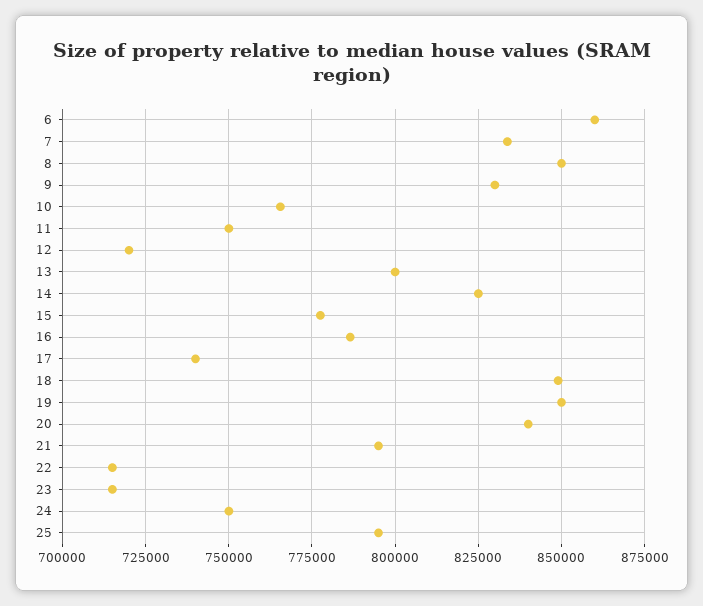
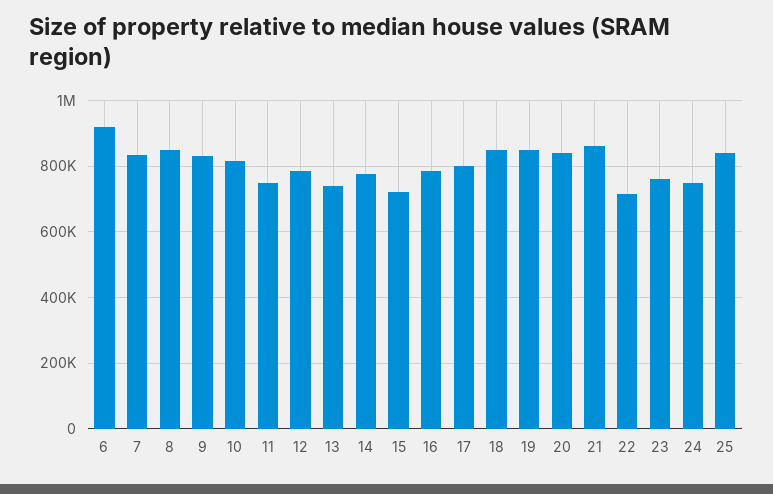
  {
-   "6": 860000,
+   "6": 920000,
    "7": 835000,
    "8": 850000,
    "9": 830000,
-   "10": 765000,
+   "10": 820000,
    "11": 750000,
-   "12": 720000,
+   "12": 780000,
-   "13": 800000,
+   "13": 740000,
-   "14": 825000,
+   "14": 780000,
-   "15": 777500,
+   "15": 720000,
    "16": 787500,
-   "17": 740000,
+   "17": 800000,
    "18": 850000,
    "19": 850000,
    "20": 840000,
-   "21": 795000,
+   "21": 860000,
    "22": 715000,
-   "23": 715000,
+   "23": 760000,
    "24": 750000,
-   "25": 795000
+   "25": 840000
  }

